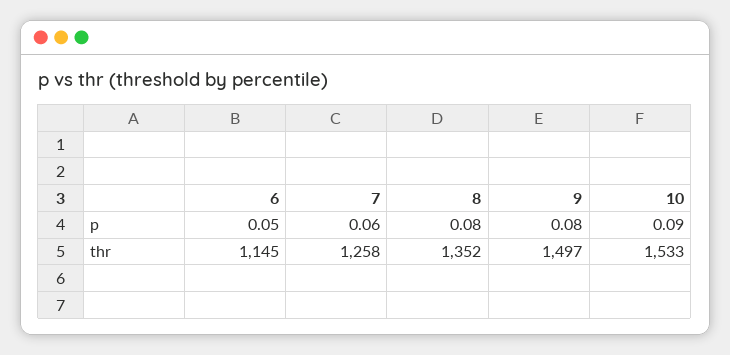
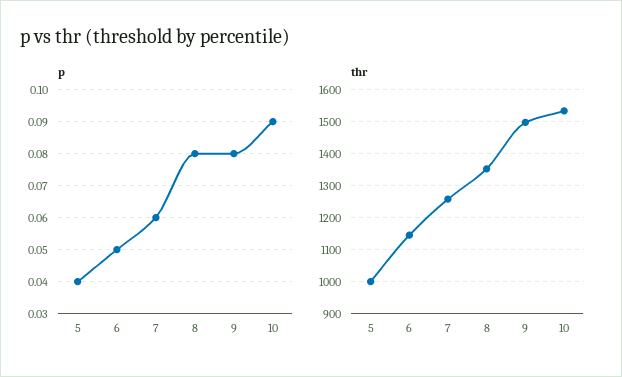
  {
    "p": {
      "6": 0.05,
      "7": 0.06,
      "8": 0.08,
      "9": 0.08,
-     "10": 0.09
+     "10": 0.09,
+     "5": 0.04
    },
    "thr": {
      "6": 1145,
      "7": 1258,
      "8": 1352,
      "9": 1497,
-     "10": 1533
+     "10": 1533,
+     "5": 1000
    }
  }

